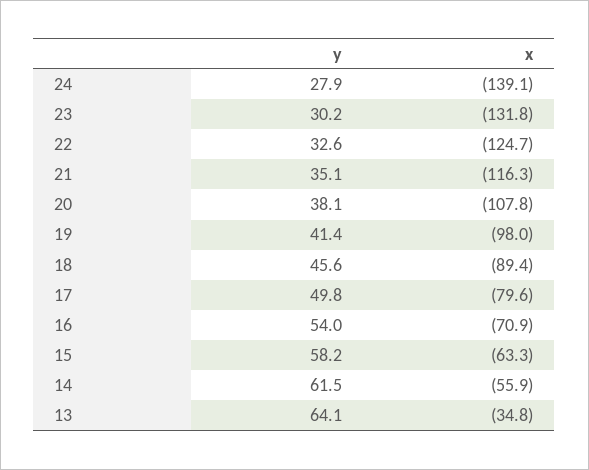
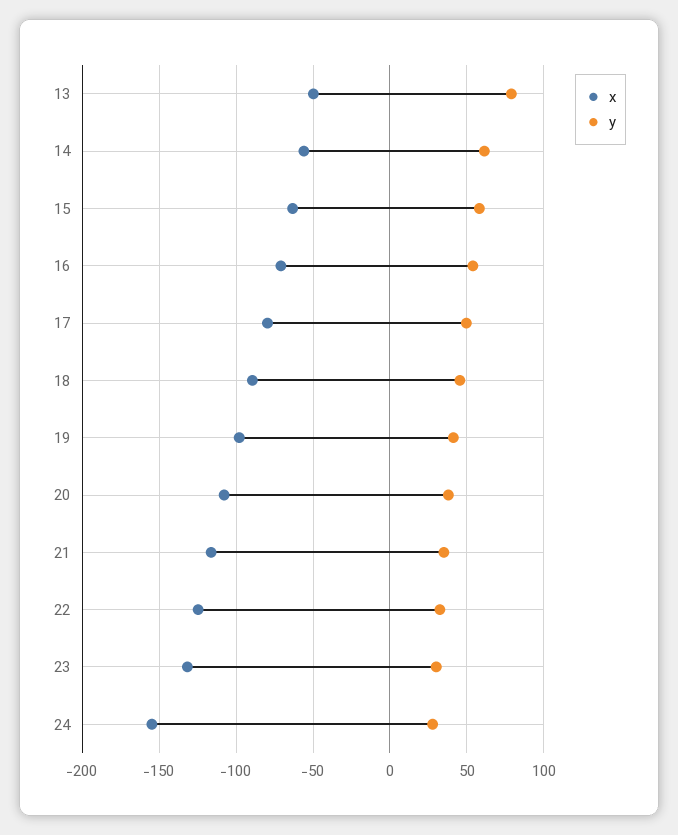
  {
    "y": {
      "24": 27.9,
      "23": 30.2,
      "22": 32.6,
      "21": 35.1,
      "20": 38.1,
      "19": 41.4,
      "18": 45.6,
      "17": 49.8,
      "16": 54,
      "15": 58.2,
      "14": 61.5,
-     "13": 64.1
+     "13": 80
    },
    "x": {
-     "24": -139.1,
+     "24": -155,
      "23": -131.8,
      "22": -124.7,
      "21": -116.3,
      "20": -107.8,
      "19": -98,
      "18": -89.4,
      "17": -79.6,
      "16": -70.9,
      "15": -63.3,
      "14": -55.9,
-     "13": -34.8
+     "13": -50
    }
  }

